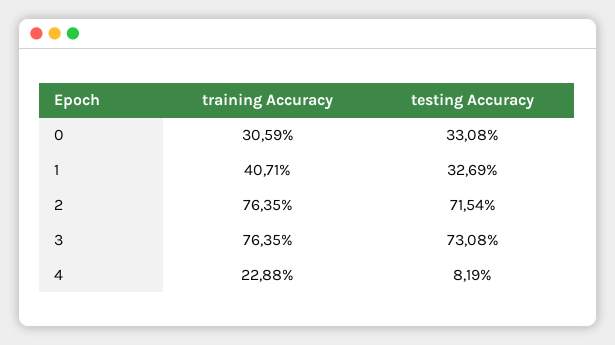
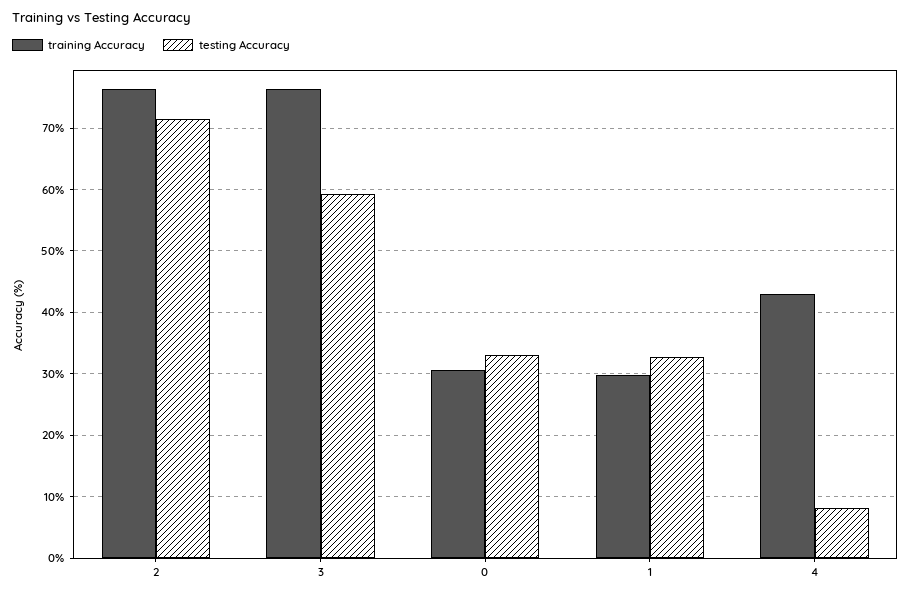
  {
    "training Accuracy": {
      "0": 30.59,
-     "1": 40.71,
+     "1": 30,
      "2": 76.35,
      "3": 76.35,
-     "4": 22.88
+     "4": 43
    },
    "testing Accuracy": {
      "0": 33.08,
      "1": 32.69,
      "2": 71.54,
-     "3": 73.08,
+     "3": 59,
      "4": 8.19
    }
  }

